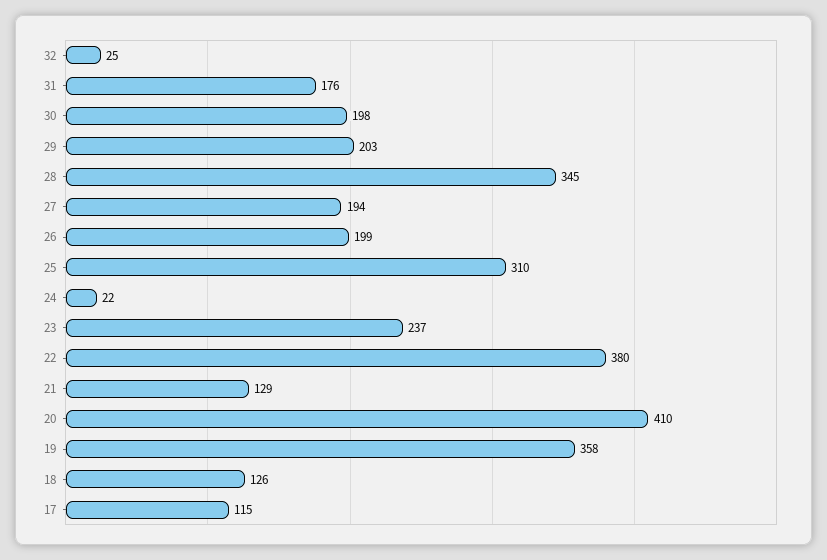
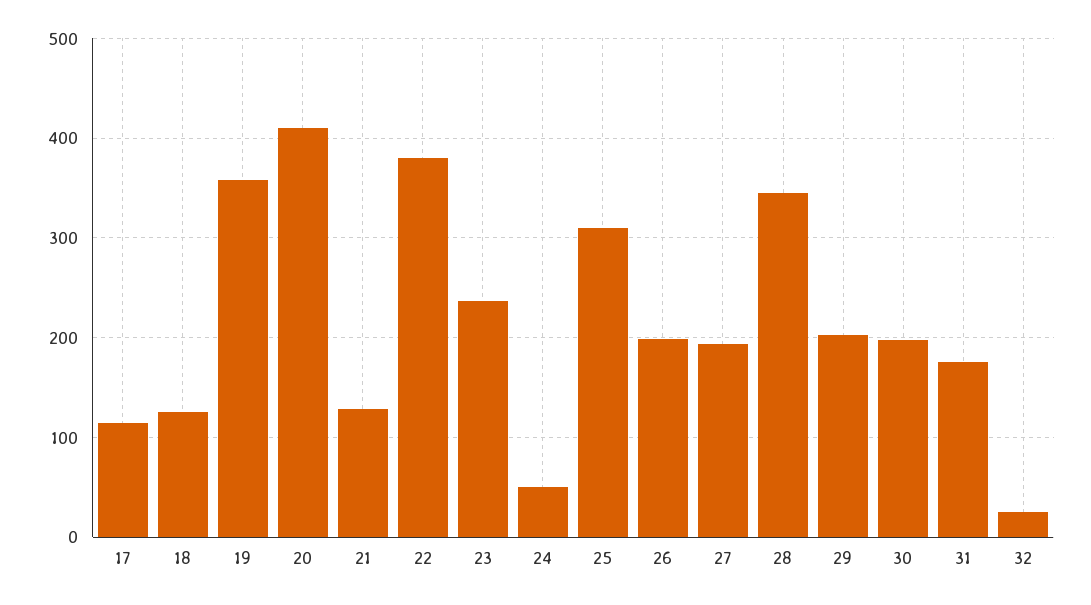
  {
    "32": 25,
    "31": 176,
    "30": 198,
    "29": 203,
    "28": 345,
    "27": 194,
    "26": 199,
    "25": 310,
-   "24": 22,
+   "24": 50,
    "23": 237,
    "22": 380,
    "21": 129,
    "20": 410,
    "19": 358,
    "18": 126,
    "17": 115
  }

